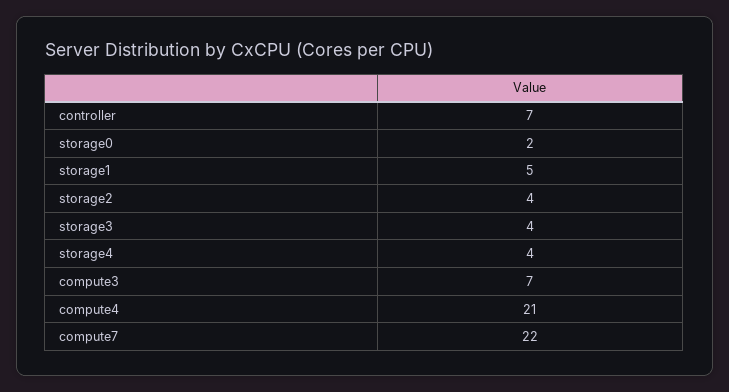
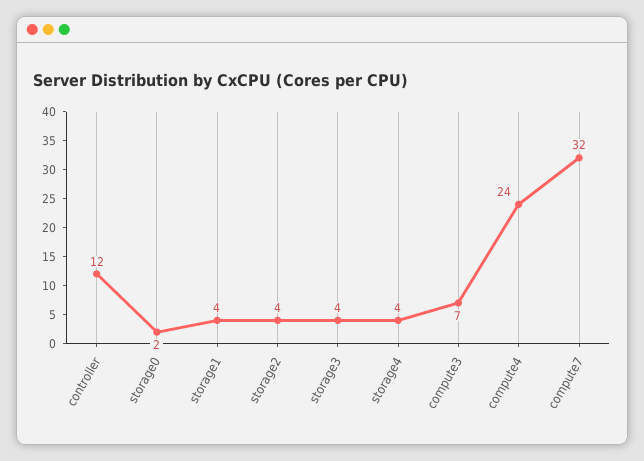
  {
-   "controller": 7,
+   "controller": 12,
    "storage0": 2,
-   "storage1": 5,
+   "storage1": 4,
    "storage2": 4,
    "storage3": 4,
    "storage4": 4,
    "compute3": 7,
-   "compute4": 21,
+   "compute4": 24,
-   "compute7": 22
+   "compute7": 32
  }

